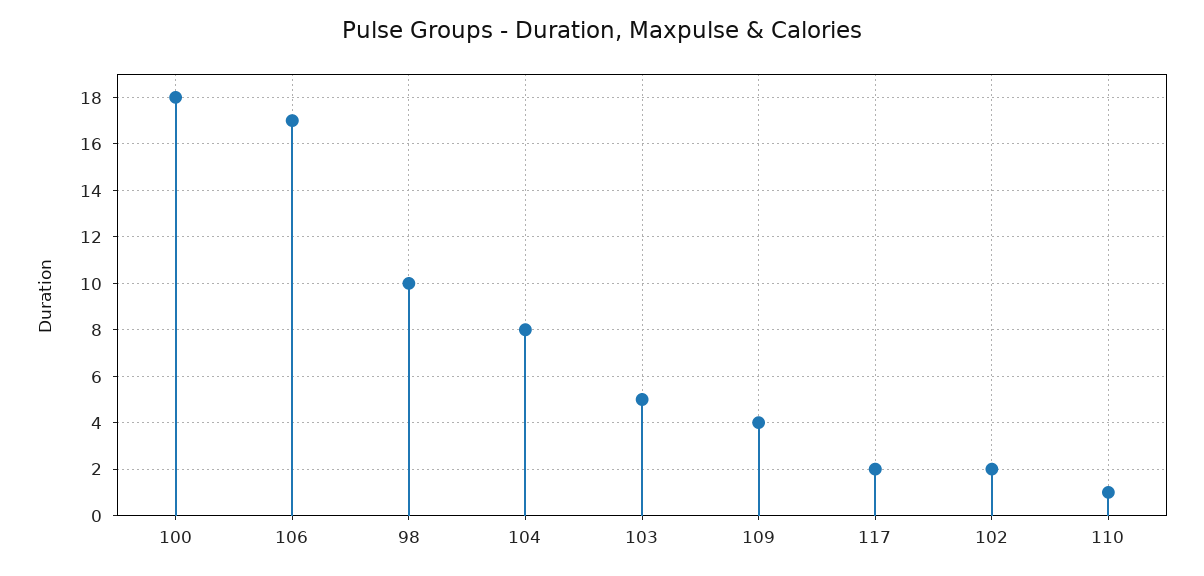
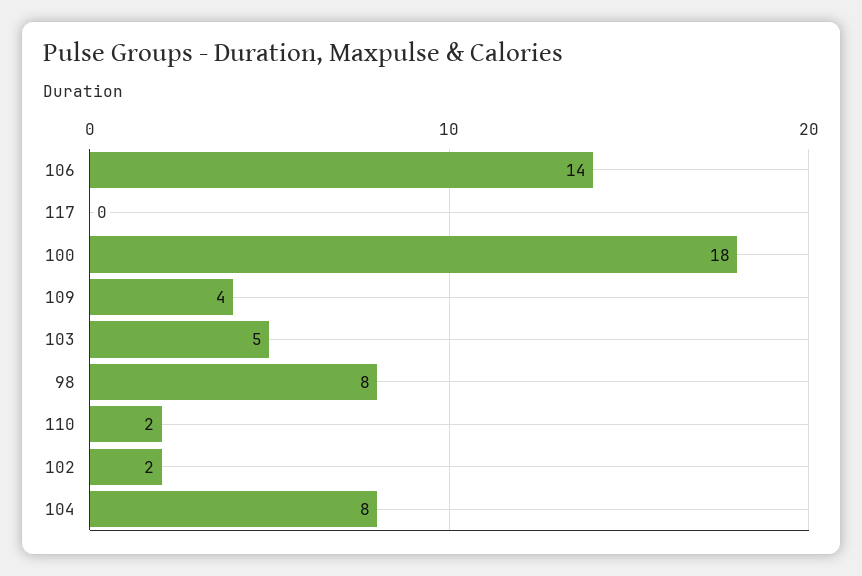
  {
    "100": 18,
-   "106": 17,
+   "106": 14,
-   "98": 10,
+   "98": 8,
    "104": 8,
    "103": 5,
    "109": 4,
-   "117": 2,
+   "117": 0,
    "102": 2,
-   "110": 1
+   "110": 2
  }

